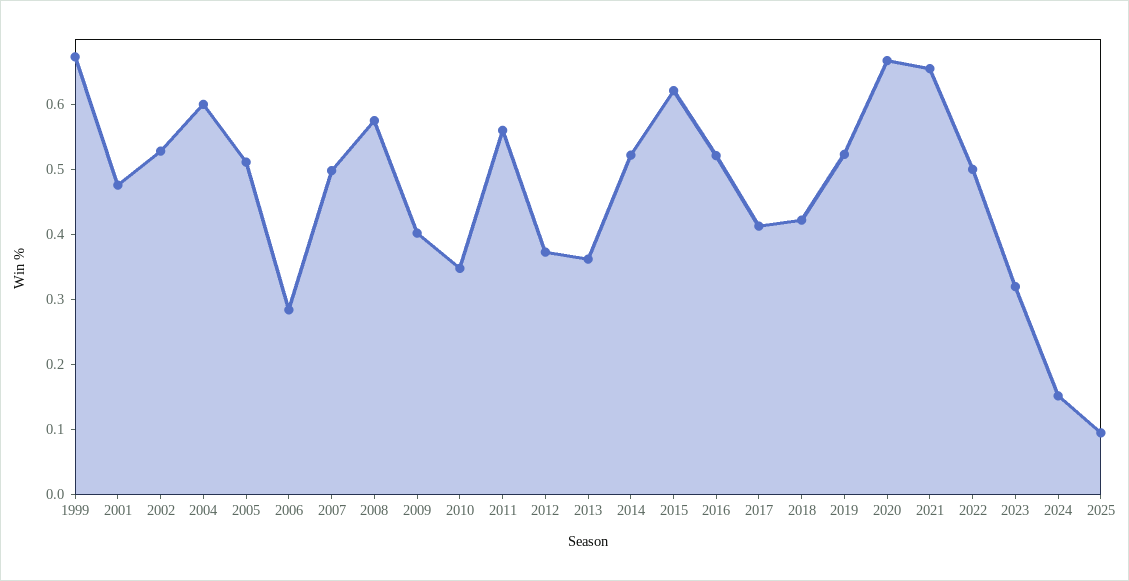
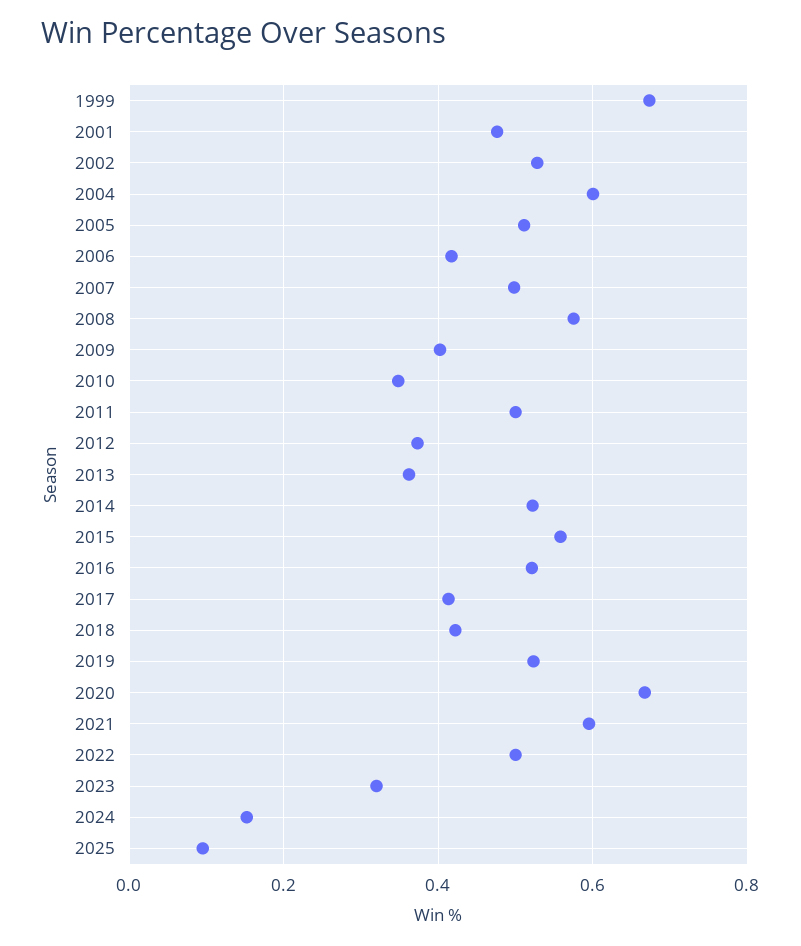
  {
    "1999": 0.68,
    "2001": 0.48,
    "2002": 0.52,
    "2004": 0.6,
    "2005": 0.52,
-   "2006": 0.28,
+   "2006": 0.42,
    "2007": 0.5,
    "2008": 0.58,
    "2009": 0.4,
    "2010": 0.34,
-   "2011": 0.56,
+   "2011": 0.5,
    "2012": 0.38,
    "2013": 0.36,
    "2014": 0.52,
-   "2015": 0.62,
+   "2015": 0.56,
    "2016": 0.52,
    "2017": 0.42,
    "2018": 0.42,
    "2019": 0.52,
    "2020": 0.66,
-   "2021": 0.66,
+   "2021": 0.6,
    "2022": 0.5,
    "2023": 0.32,
    "2024": 0.16,
    "2025": 0.1
  }

